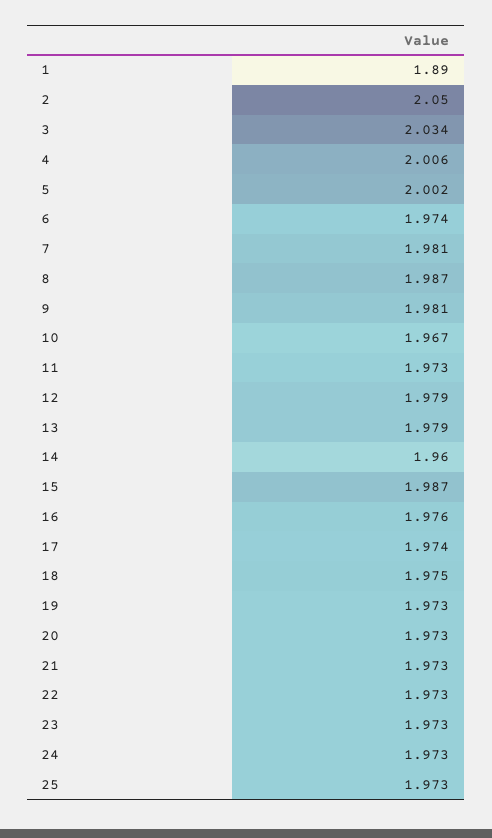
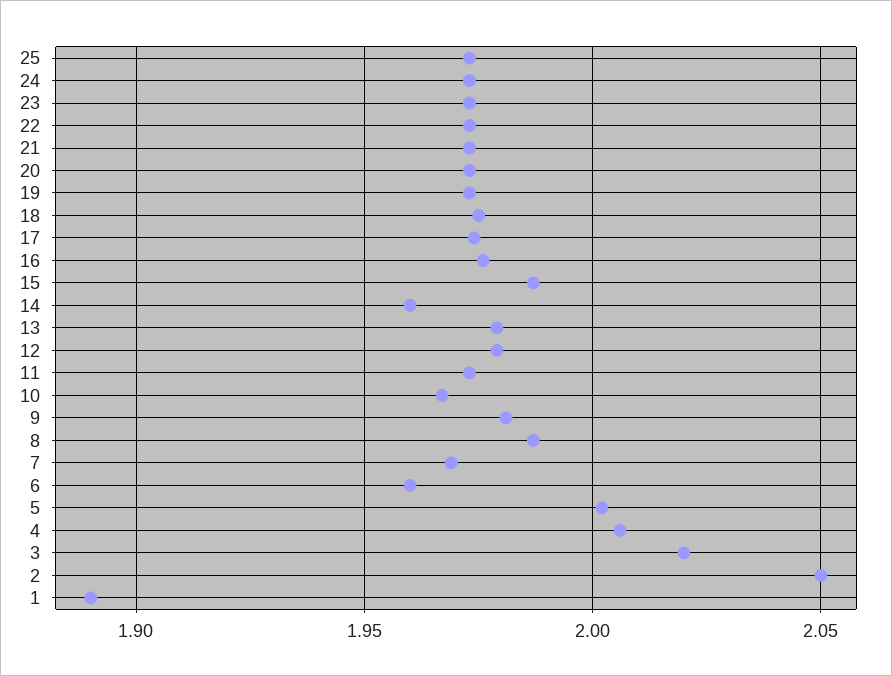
  {
    "1": 1.89,
    "2": 2.05,
-   "3": 2.034,
+   "3": 2.02,
    "4": 2.006,
    "5": 2.002,
-   "6": 1.974,
+   "6": 1.96,
-   "7": 1.981,
+   "7": 1.97,
    "8": 1.987,
    "9": 1.981,
    "10": 1.967,
    "11": 1.973,
    "12": 1.979,
    "13": 1.979,
    "14": 1.96,
    "15": 1.987,
    "16": 1.976,
    "17": 1.974,
    "18": 1.975,
    "19": 1.973,
    "20": 1.973,
    "21": 1.973,
    "22": 1.973,
    "23": 1.973,
    "24": 1.973,
    "25": 1.973
  }

